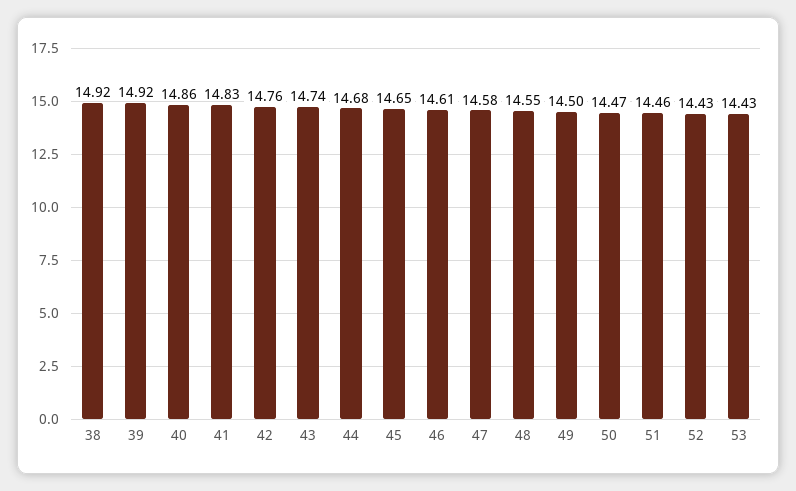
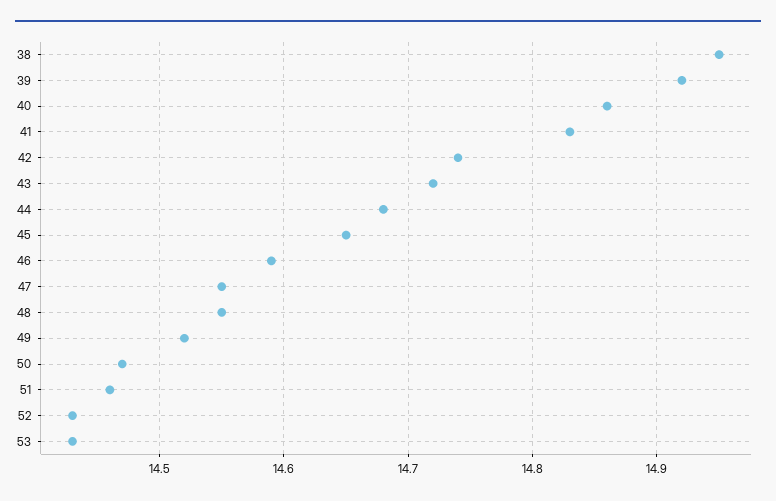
  {
-   "38": 14.92,
+   "38": 14.95,
    "39": 14.92,
    "40": 14.86,
    "41": 14.83,
-   "42": 14.76,
+   "42": 14.74,
-   "43": 14.74,
+   "43": 14.72,
    "44": 14.68,
    "45": 14.65,
-   "46": 14.61,
+   "46": 14.59,
-   "47": 14.58,
+   "47": 14.55,
    "48": 14.55,
-   "49": 14.5,
+   "49": 14.52,
    "50": 14.47,
    "51": 14.46,
    "52": 14.43,
    "53": 14.43
  }

